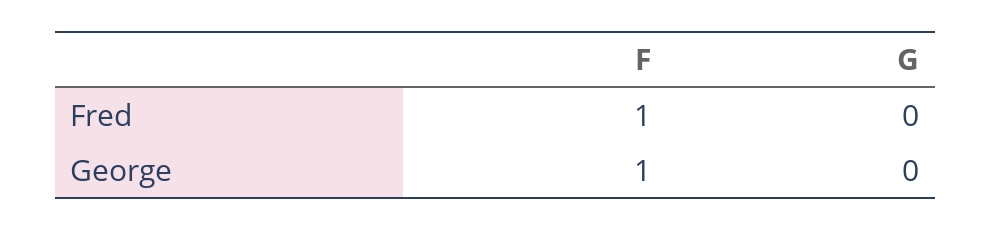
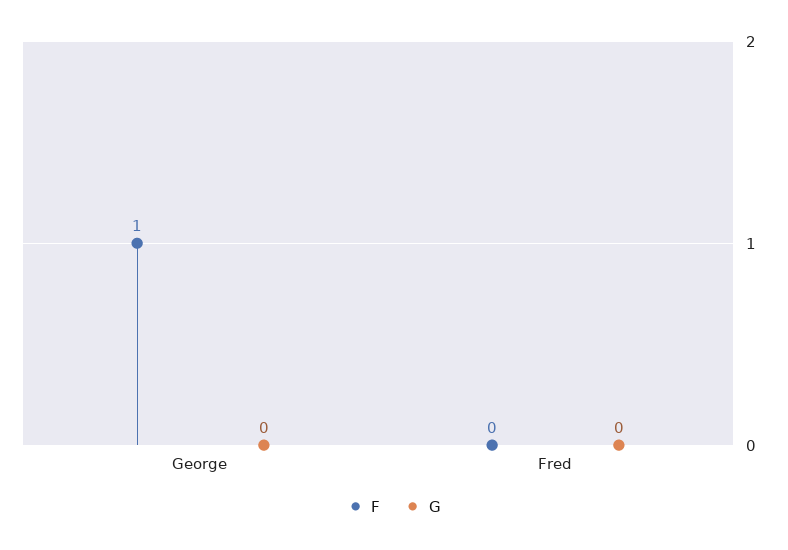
  {
    "F": {
-     "Fred": 1,
+     "Fred": 0,
      "George": 1
    },
    "G": {
      "Fred": 0,
      "George": 0
    }
  }

